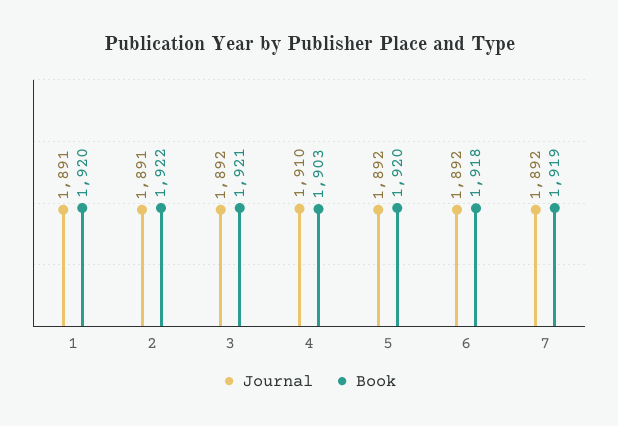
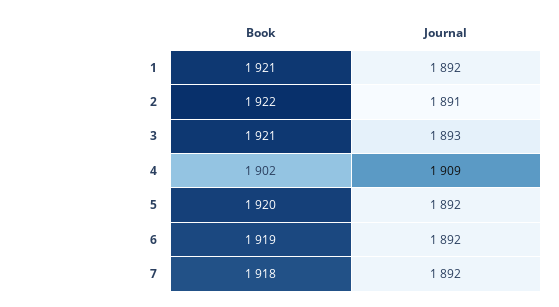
  {
    "Journal": {
-     "1": 1891,
+     "1": 1892,
      "2": 1891,
-     "3": 1892,
+     "3": 1893,
-     "4": 1910,
+     "4": 1909,
      "5": 1892,
      "6": 1892,
      "7": 1892
    },
    "Book": {
-     "1": 1920,
+     "1": 1921,
      "2": 1922,
      "3": 1921,
-     "4": 1903,
+     "4": 1902,
      "5": 1920,
-     "6": 1918,
+     "6": 1919,
-     "7": 1919
+     "7": 1918
    }
  }

